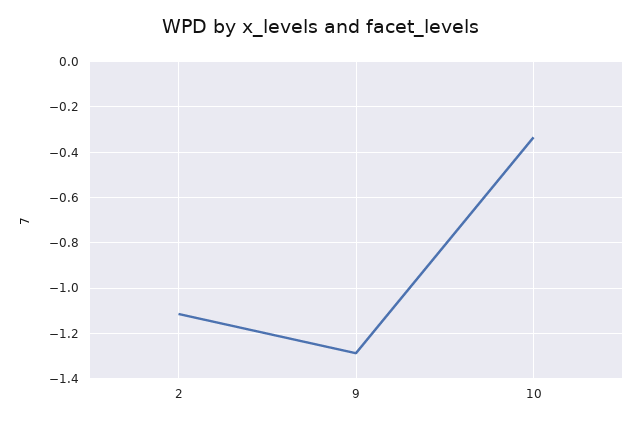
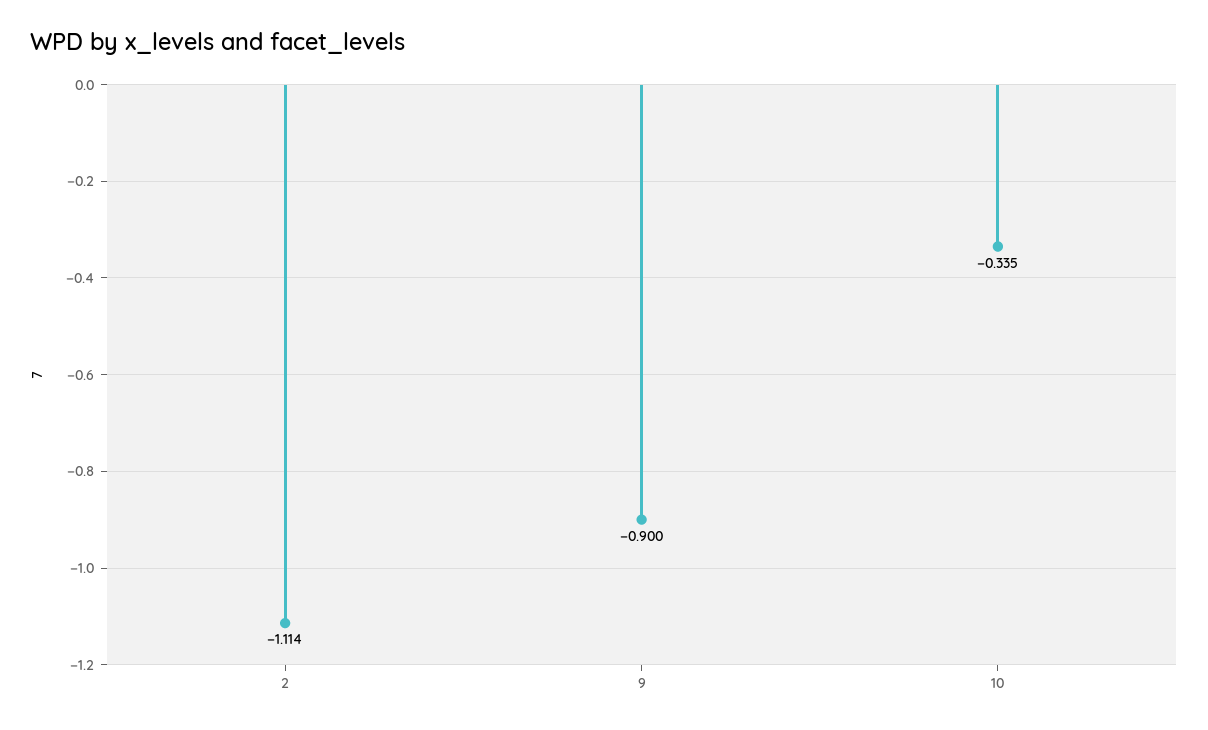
  {
    "2": -1.114,
-   "9": -1.3,
+   "9": -0.9,
    "10": -0.335
  }

